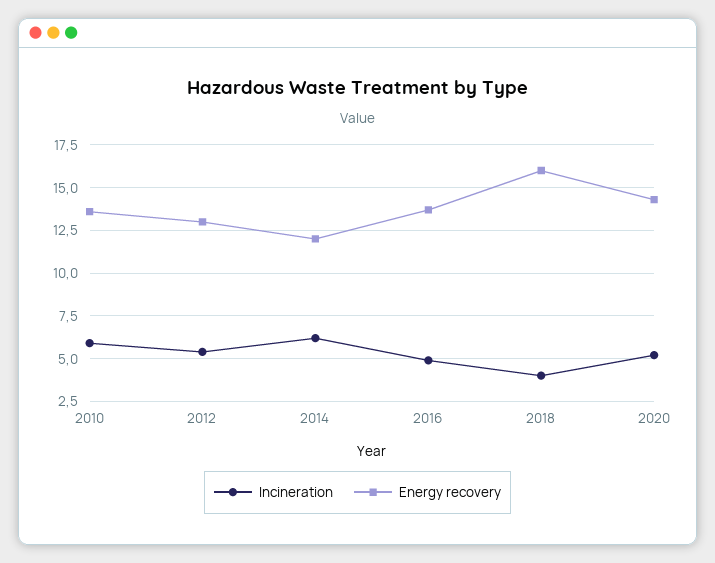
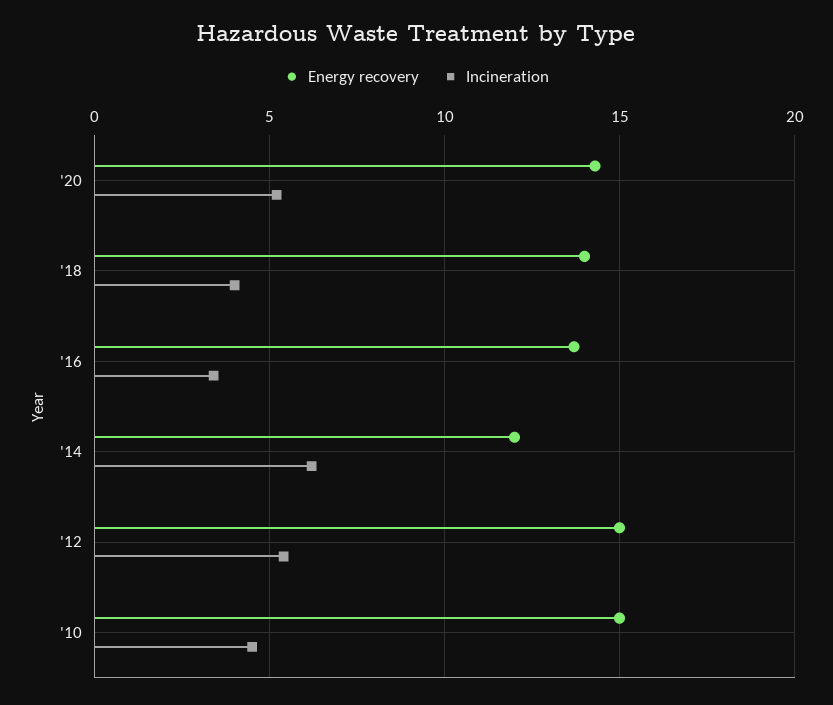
  {
    "Incineration": {
-     "2010": 6,
+     "2010": 4.5,
      "2012": 5.5,
      "2014": 6,
-     "2016": 5,
+     "2016": 3.5,
      "2018": 4,
      "2020": 5
    },
    "Energy recovery": {
-     "2010": 13.5,
+     "2010": 15,
-     "2012": 13,
+     "2012": 15,
      "2014": 12,
      "2016": 13.5,
-     "2018": 16,
+     "2018": 14,
      "2020": 14.5
    }
  }

